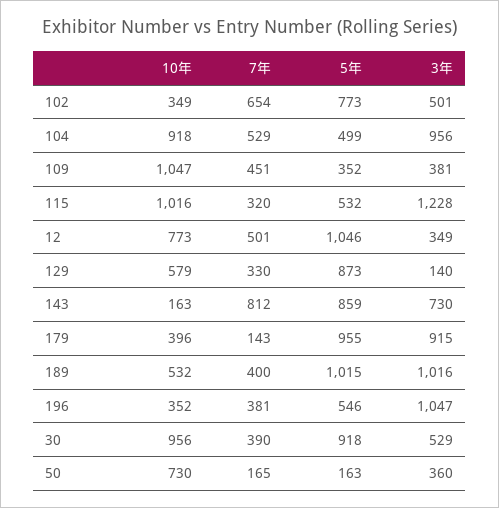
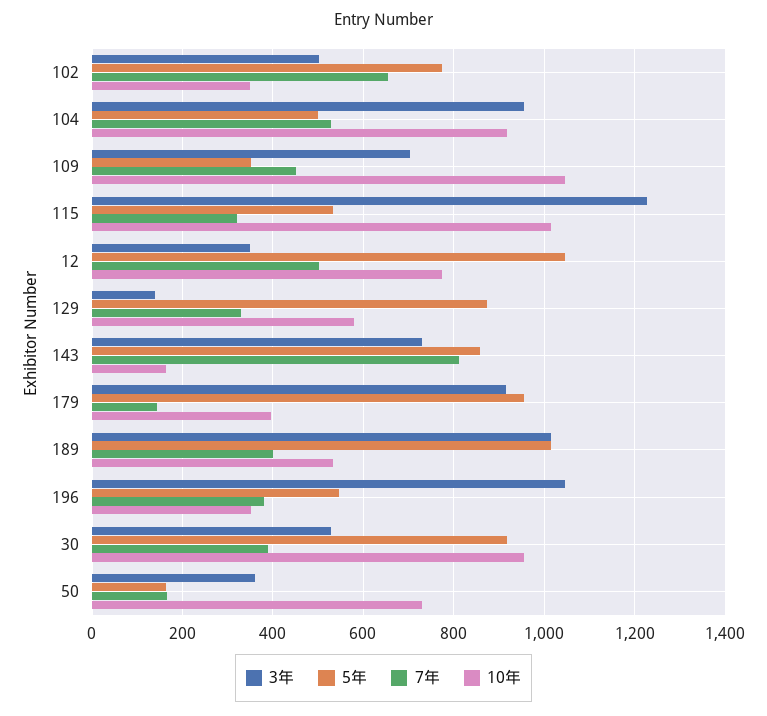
  {
    "10年": {
      "102": 349,
      "104": 918,
      "109": 1047,
      "115": 1016,
      "12": 773,
      "129": 579,
      "143": 163,
      "179": 396,
      "189": 532,
      "196": 352,
      "30": 956,
      "50": 730
    },
    "7年": {
      "102": 654,
      "104": 529,
      "109": 451,
      "115": 320,
      "12": 501,
      "129": 330,
      "143": 812,
      "179": 143,
      "189": 400,
      "196": 381,
      "30": 390,
      "50": 165
    },
    "5年": {
      "102": 773,
      "104": 499,
      "109": 352,
      "115": 532,
      "12": 1046,
      "129": 873,
      "143": 859,
      "179": 955,
      "189": 1015,
      "196": 546,
      "30": 918,
      "50": 163
    },
    "3年": {
      "102": 501,
      "104": 956,
-     "109": 381,
+     "109": 700,
      "115": 1228,
      "12": 349,
      "129": 140,
      "143": 730,
      "179": 915,
      "189": 1016,
      "196": 1047,
      "30": 529,
      "50": 360
    }
  }

